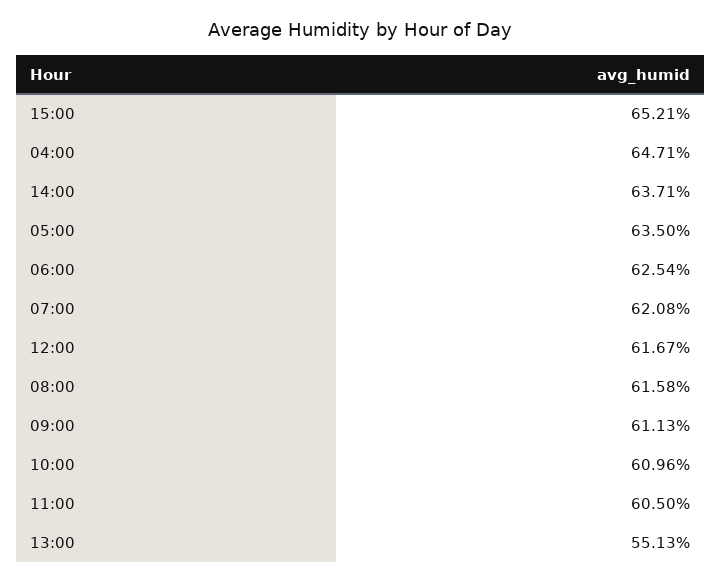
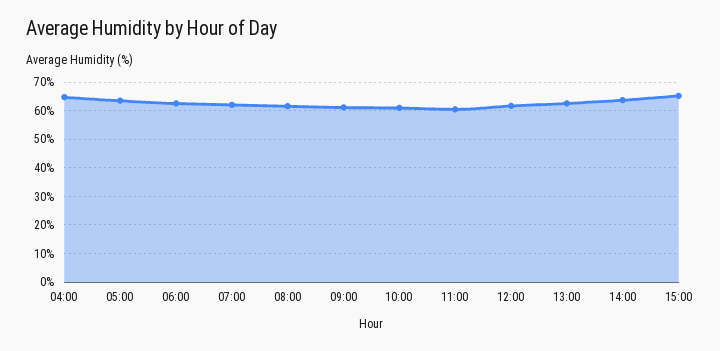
  {
    "15:00": 65.21,
    "04:00": 64.71,
    "14:00": 63.71,
    "05:00": 63.5,
    "06:00": 62.54,
    "07:00": 62.08,
    "12:00": 61.67,
    "08:00": 61.58,
    "09:00": 61.13,
    "10:00": 60.96,
    "11:00": 60.5,
-   "13:00": 55.13
+   "13:00": 62.5
  }

